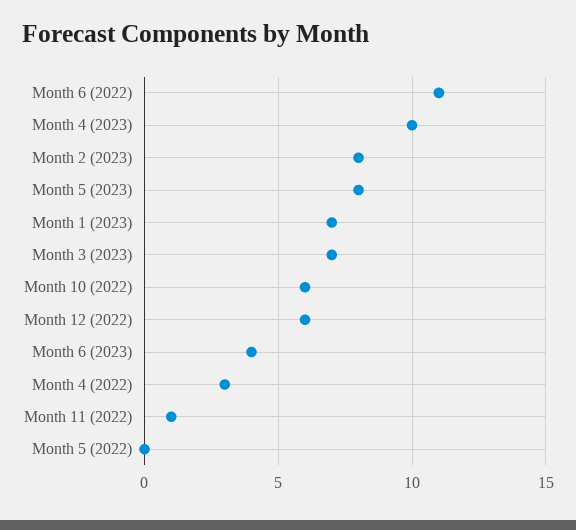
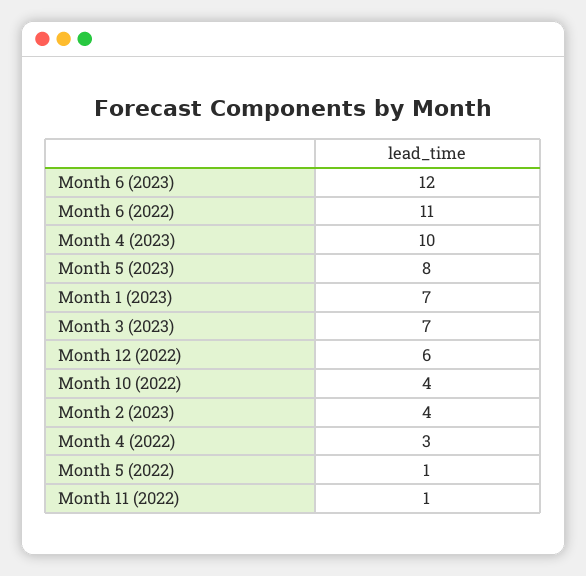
  {
    "Month 6 (2022)": 11,
    "Month 4 (2023)": 10,
-   "Month 2 (2023)": 8,
+   "Month 2 (2023)": 4,
    "Month 5 (2023)": 8,
    "Month 1 (2023)": 7,
    "Month 3 (2023)": 7,
-   "Month 10 (2022)": 6,
+   "Month 10 (2022)": 4,
    "Month 12 (2022)": 6,
-   "Month 6 (2023)": 4,
+   "Month 6 (2023)": 12,
    "Month 4 (2022)": 3,
    "Month 11 (2022)": 1,
-   "Month 5 (2022)": 0
+   "Month 5 (2022)": 1
  }

